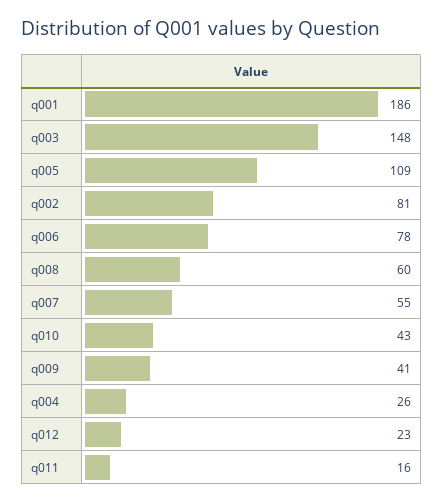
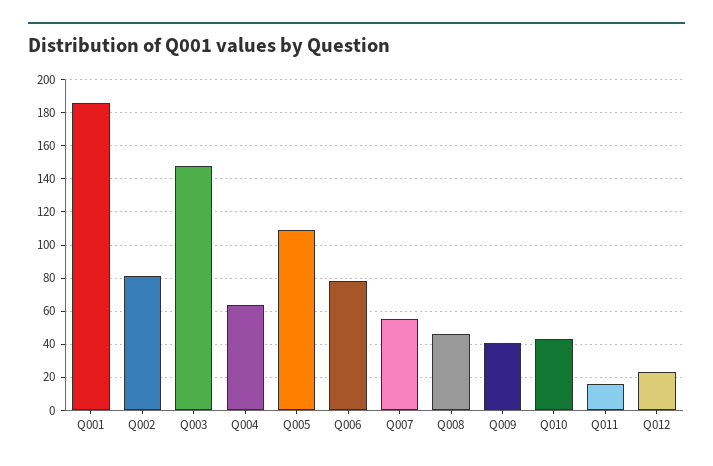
  {
    "q001": 186,
    "q003": 148,
    "q005": 109,
    "q002": 81,
    "q006": 78,
-   "q008": 60,
+   "q008": 45,
    "q007": 55,
    "q010": 43,
    "q009": 41,
-   "q004": 26,
+   "q004": 65,
    "q012": 23,
    "q011": 16
  }

